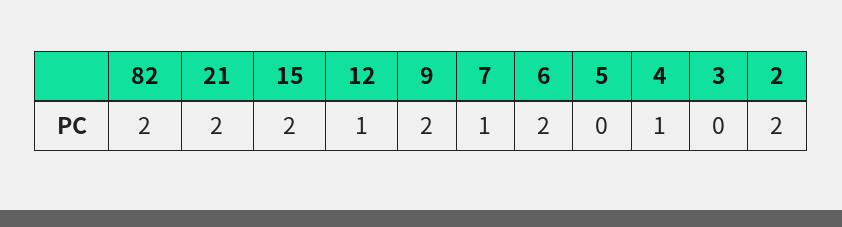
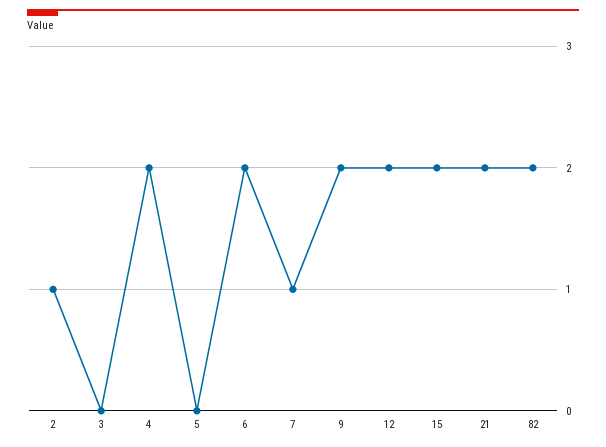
  {
    "82": 2,
    "21": 2,
    "15": 2,
-   "12": 1,
+   "12": 2,
    "9": 2,
    "7": 1,
    "6": 2,
    "5": 0,
-   "4": 1,
+   "4": 2,
    "3": 0,
-   "2": 2
+   "2": 1
  }

